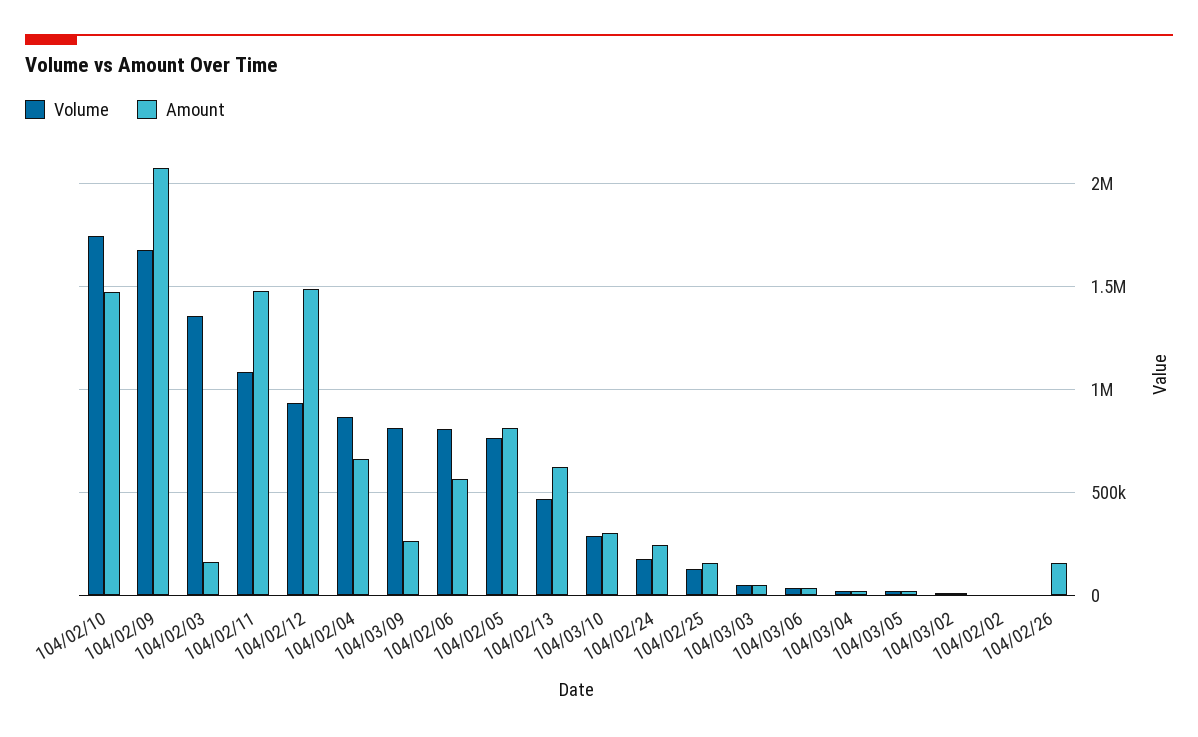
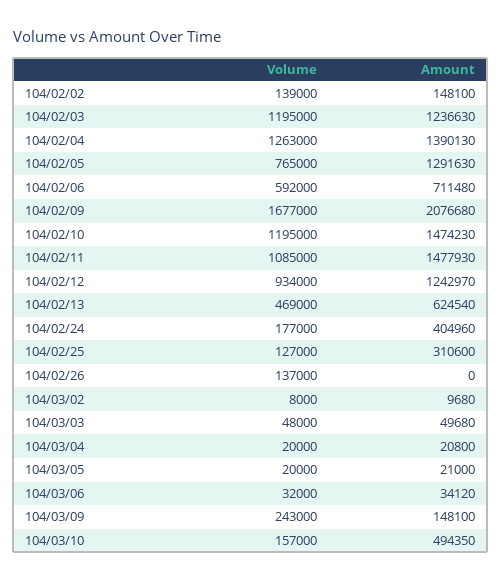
  {
    "Volume": {
-     "104/02/10": 1750000,
+     "104/02/10": 1195000,
      "104/02/09": 1677000,
-     "104/02/03": 1350000,
+     "104/02/03": 1195000,
      "104/02/11": 1085000,
      "104/02/12": 934000,
-     "104/02/04": 850000,
+     "104/02/04": 1263000,
-     "104/03/09": 800000,
+     "104/03/09": 243000,
-     "104/02/06": 800000,
+     "104/02/06": 592000,
      "104/02/05": 765000,
      "104/02/13": 469000,
-     "104/03/10": 300000,
+     "104/03/10": 157000,
      "104/02/24": 177000,
      "104/02/25": 127000,
      "104/03/03": 48000,
      "104/03/06": 32000,
      "104/03/04": 20000,
      "104/03/05": 20000,
      "104/03/02": 8000,
-     "104/02/02": 0,
+     "104/02/02": 139000,
-     "104/02/26": 0
+     "104/02/26": 137000
    },
    "Amount": {
      "104/02/10": 1474230,
      "104/02/09": 2076680,
-     "104/02/03": 150000,
+     "104/02/03": 1236630,
      "104/02/11": 1477930,
-     "104/02/12": 1500000,
+     "104/02/12": 1242970,
-     "104/02/04": 650000,
+     "104/02/04": 1390130,
-     "104/03/09": 250000,
+     "104/03/09": 148100,
-     "104/02/06": 550000,
+     "104/02/06": 711480,
-     "104/02/05": 800000,
+     "104/02/05": 1291630,
      "104/02/13": 624540,
-     "104/03/10": 300000,
+     "104/03/10": 494350,
-     "104/02/24": 250000,
+     "104/02/24": 404960,
-     "104/02/25": 150000,
+     "104/02/25": 310600,
      "104/03/03": 49680,
      "104/03/06": 34120,
      "104/03/04": 20800,
      "104/03/05": 21000,
      "104/03/02": 9680,
-     "104/02/02": 0,
+     "104/02/02": 148100,
-     "104/02/26": 150000
+     "104/02/26": 0
    }
  }

